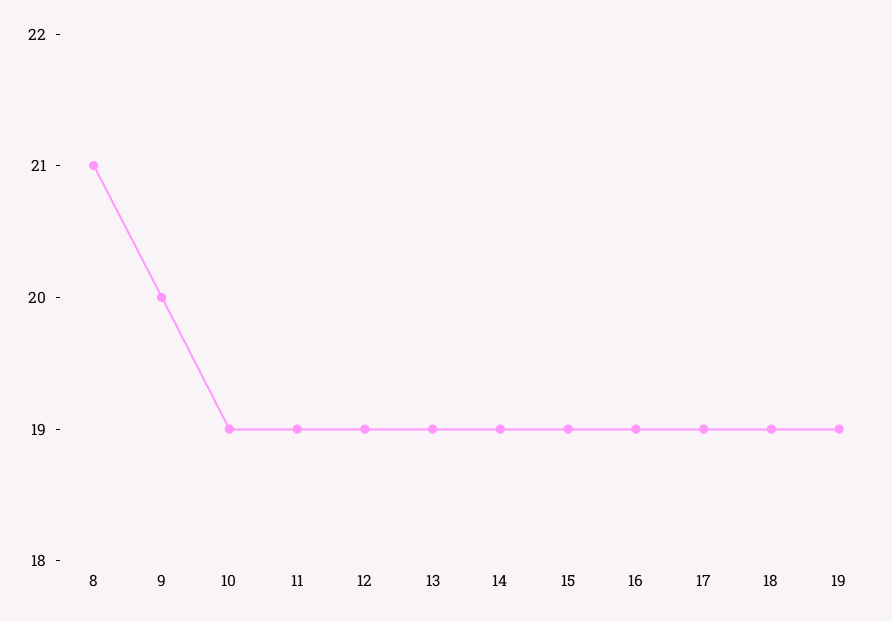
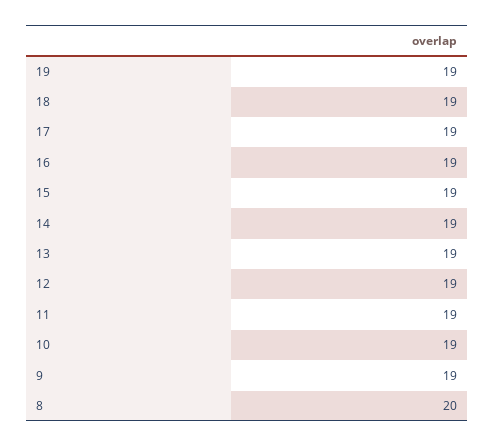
  {
-   "8": 21,
+   "8": 20,
-   "9": 20,
+   "9": 19,
    "10": 19,
    "11": 19,
    "12": 19,
    "13": 19,
    "14": 19,
    "15": 19,
    "16": 19,
    "17": 19,
    "18": 19,
    "19": 19
  }

